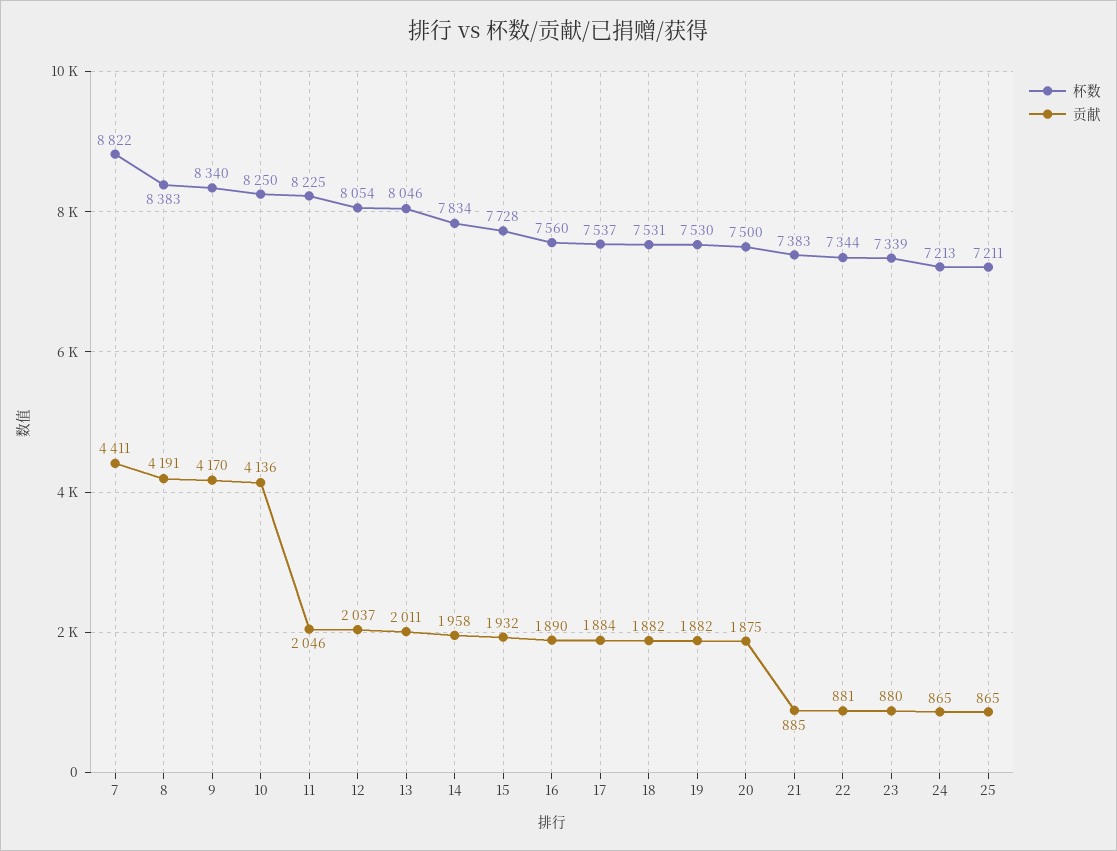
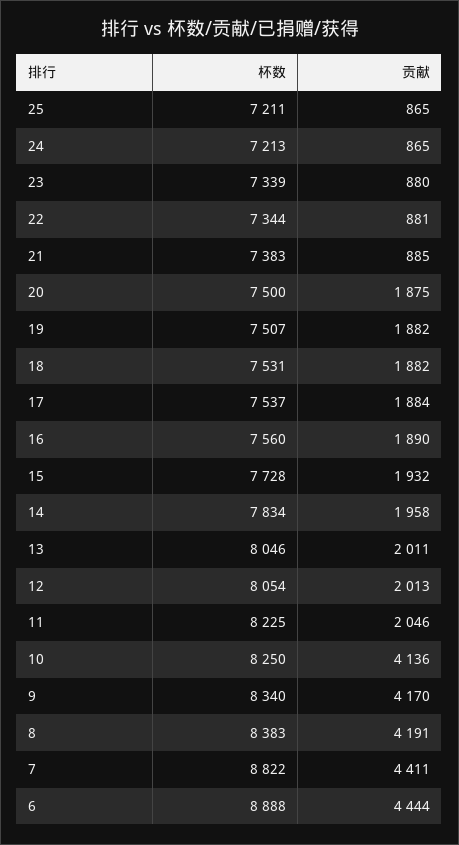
  {
    "杯数": {
      "7": 8822,
      "8": 8383,
      "9": 8340,
      "10": 8250,
      "11": 8225,
      "12": 8054,
      "13": 8046,
      "14": 7834,
      "15": 7728,
      "16": 7560,
      "17": 7537,
      "18": 7531,
-     "19": 7530,
+     "19": 7507,
      "20": 7500,
      "21": 7383,
      "22": 7344,
      "23": 7339,
      "24": 7213,
-     "25": 7211
+     "25": 7211,
+     "6": 8888
    },
    "贡献": {
      "7": 4411,
      "8": 4191,
      "9": 4170,
      "10": 4136,
      "11": 2046,
-     "12": 2037,
+     "12": 2013,
      "13": 2011,
      "14": 1958,
      "15": 1932,
      "16": 1890,
      "17": 1884,
      "18": 1882,
      "19": 1882,
      "20": 1875,
      "21": 885,
      "22": 881,
      "23": 880,
      "24": 865,
-     "25": 865
+     "25": 865,
+     "6": 4444
    }
  }

